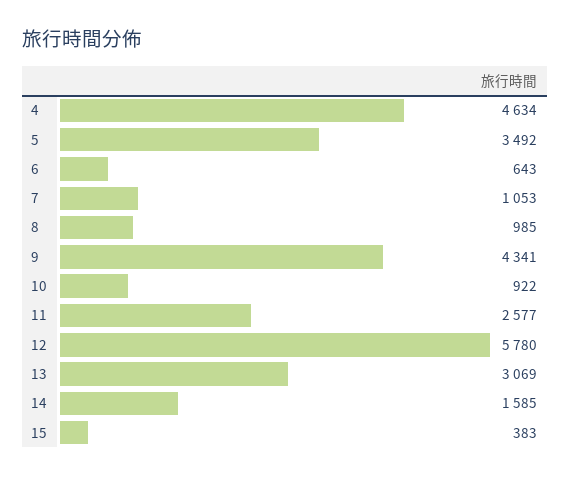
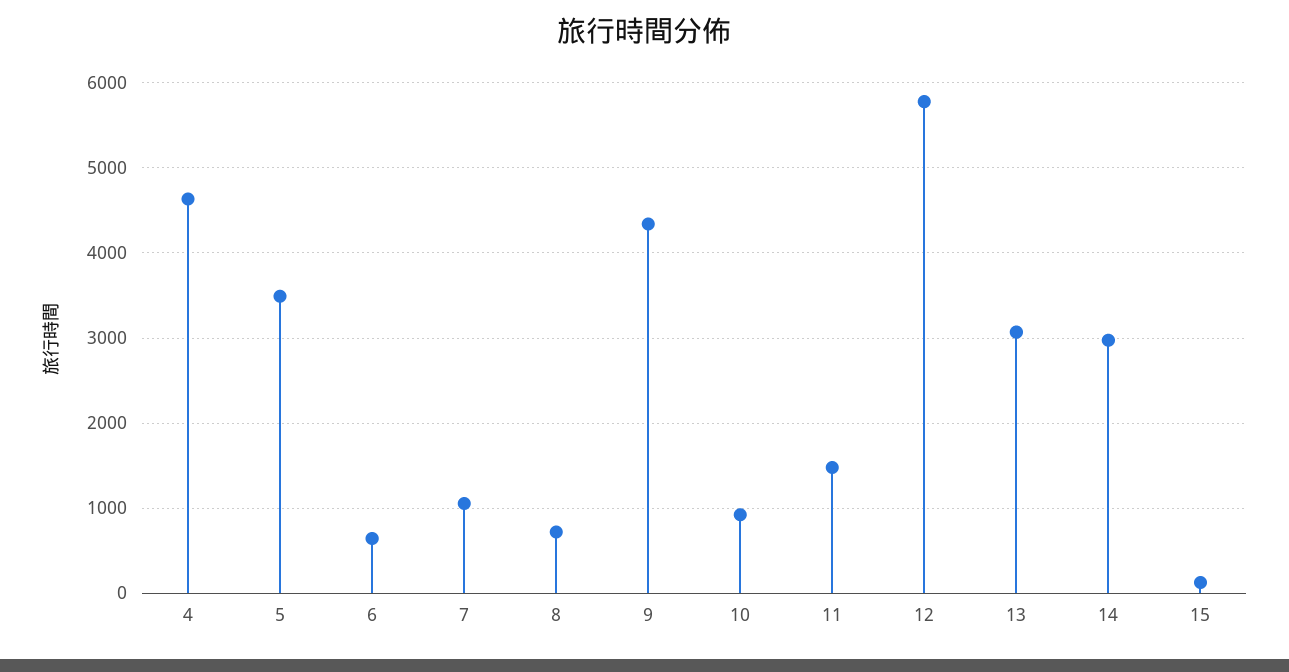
  {
    "4": 4634,
    "5": 3492,
    "6": 643,
    "7": 1053,
-   "8": 985,
+   "8": 700,
    "9": 4341,
    "10": 922,
-   "11": 2577,
+   "11": 1500,
    "12": 5780,
    "13": 3069,
-   "14": 1585,
+   "14": 3000,
-   "15": 383
+   "15": 100
  }

